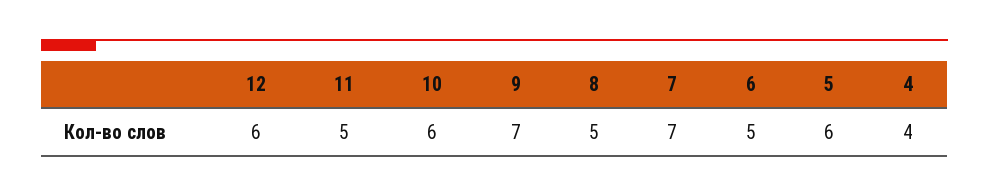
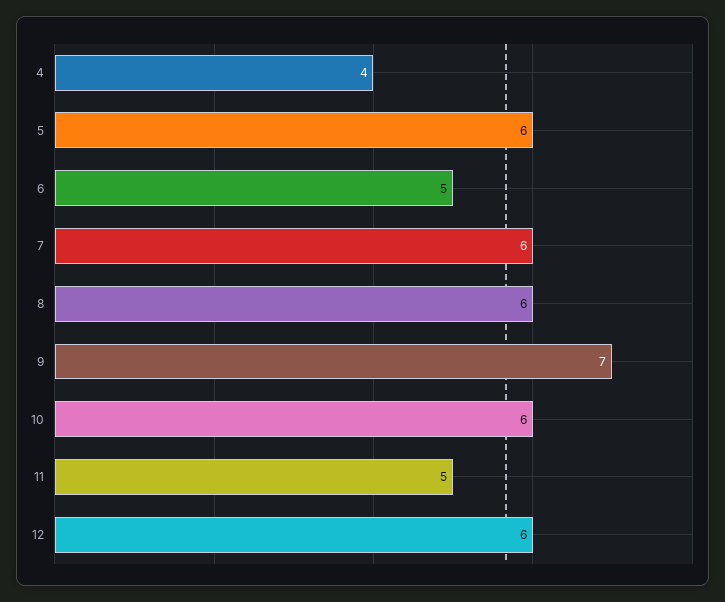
  {
    "12": 6,
    "11": 5,
    "10": 6,
    "9": 7,
-   "8": 5,
+   "8": 6,
-   "7": 7,
+   "7": 6,
    "6": 5,
    "5": 6,
    "4": 4
  }

